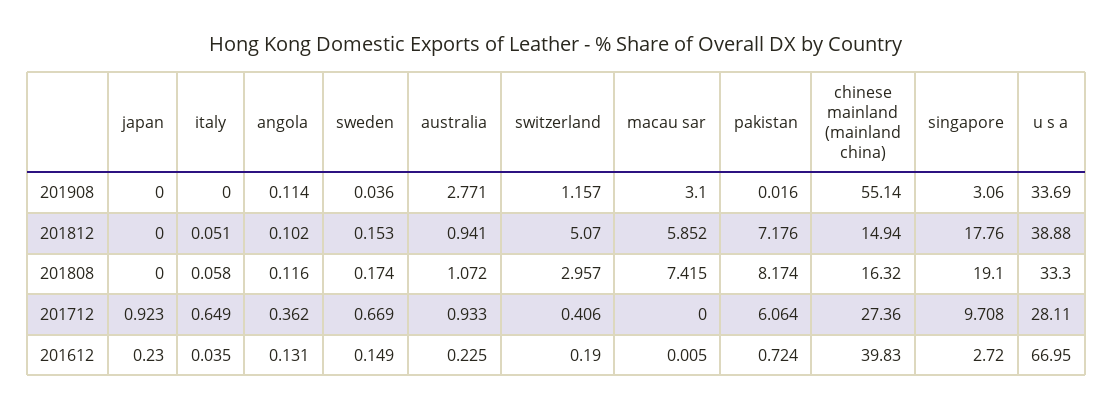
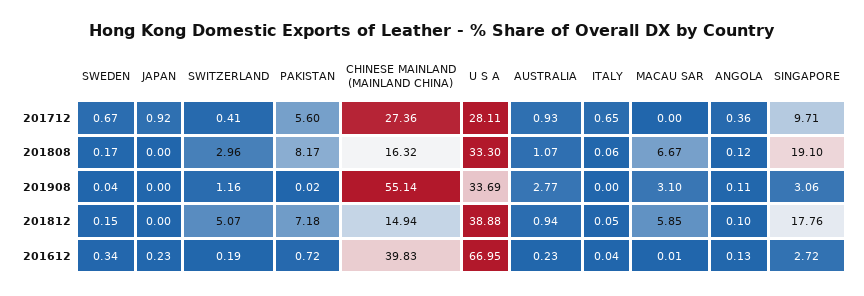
  {
    "japan": {
      "201908": 0,
      "201812": 0,
      "201808": 0,
      "201712": 0.923,
      "201612": 0.23
    },
    "italy": {
      "201908": 0,
      "201812": 0.051,
      "201808": 0.058,
      "201712": 0.649,
      "201612": 0.035
    },
    "angola": {
      "201908": 0.114,
      "201812": 0.102,
      "201808": 0.116,
      "201712": 0.362,
      "201612": 0.131
    },
    "sweden": {
      "201908": 0.036,
      "201812": 0.153,
      "201808": 0.174,
      "201712": 0.669,
-     "201612": 0.149
+     "201612": 0.34
    },
    "australia": {
      "201908": 2.771,
      "201812": 0.941,
      "201808": 1.072,
      "201712": 0.933,
      "201612": 0.225
    },
    "switzerland": {
      "201908": 1.157,
      "201812": 5.07,
      "201808": 2.957,
      "201712": 0.406,
      "201612": 0.19
    },
    "macau sar": {
      "201908": 3.1,
      "201812": 5.852,
-     "201808": 7.415,
+     "201808": 6.67,
      "201712": 0,
      "201612": 0.005
    },
    "pakistan": {
      "201908": 0.016,
      "201812": 7.176,
      "201808": 8.174,
-     "201712": 6.064,
+     "201712": 5.6,
      "201612": 0.724
    },
    "chinese mainland (mainland china)": {
      "201908": 55.14,
      "201812": 14.94,
      "201808": 16.32,
      "201712": 27.36,
      "201612": 39.83
    },
    "singapore": {
      "201908": 3.06,
      "201812": 17.76,
      "201808": 19.1,
      "201712": 9.708,
      "201612": 2.72
    },
    "u s a": {
      "201908": 33.69,
      "201812": 38.88,
      "201808": 33.3,
      "201712": 28.11,
      "201612": 66.95
    }
  }

